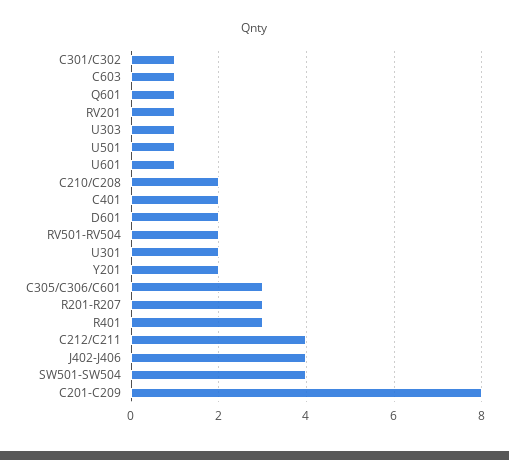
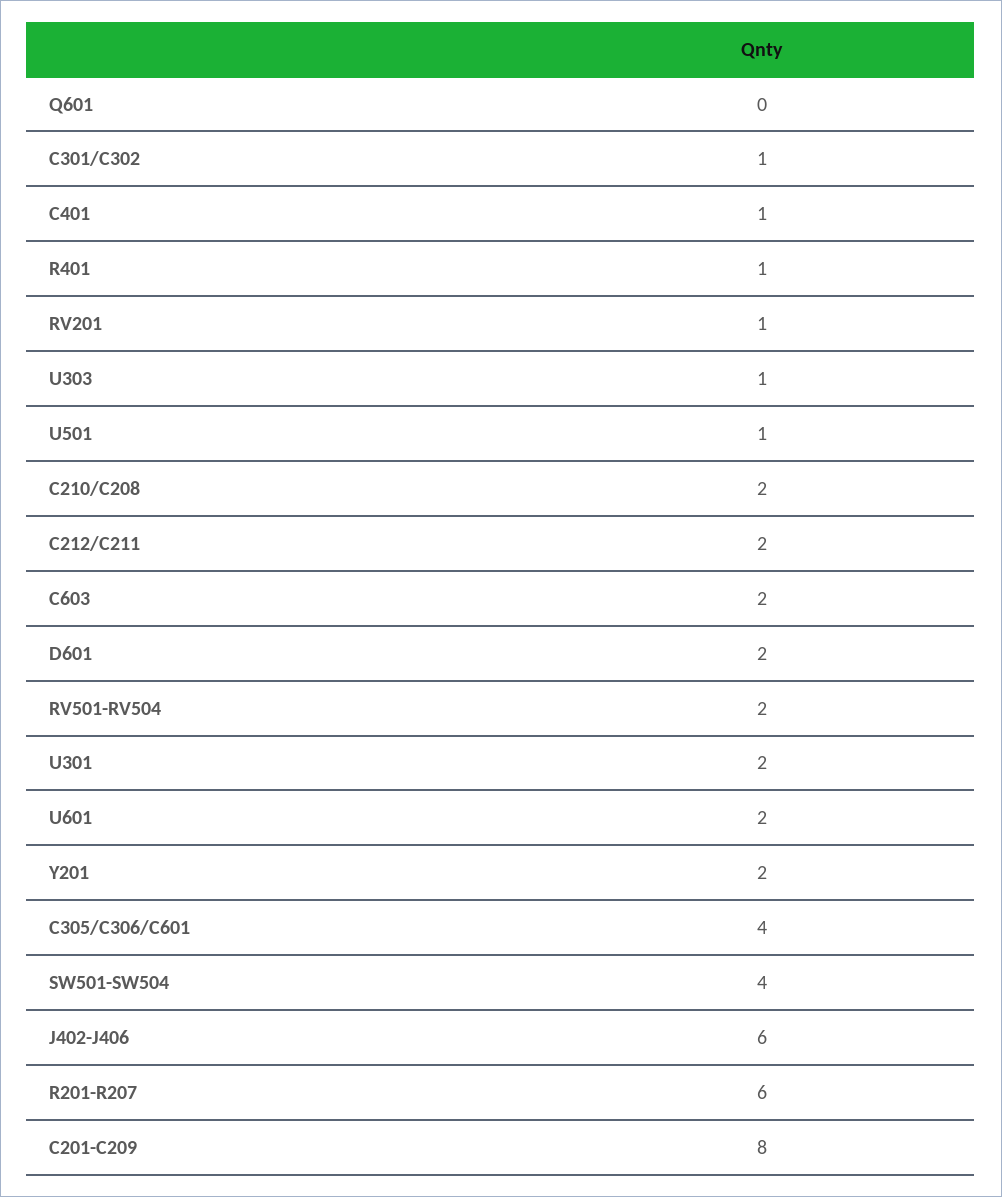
  {
    "C301/C302": 1,
-   "C603": 1,
+   "C603": 2,
-   "Q601": 1,
+   "Q601": 0,
    "RV201": 1,
    "U303": 1,
    "U501": 1,
-   "U601": 1,
+   "U601": 2,
    "C210/C208": 2,
-   "C401": 2,
+   "C401": 1,
    "D601": 2,
    "RV501-RV504": 2,
    "U301": 2,
    "Y201": 2,
-   "C305/C306/C601": 3,
+   "C305/C306/C601": 4,
-   "R201-R207": 3,
+   "R201-R207": 6,
-   "R401": 3,
+   "R401": 1,
-   "C212/C211": 4,
+   "C212/C211": 2,
-   "J402-J406": 4,
+   "J402-J406": 6,
    "SW501-SW504": 4,
    "C201-C209": 8
  }

